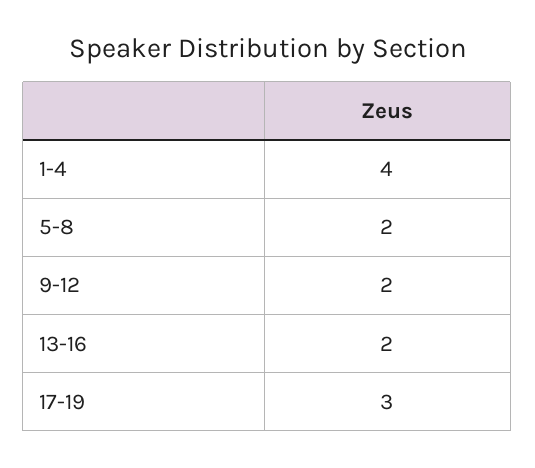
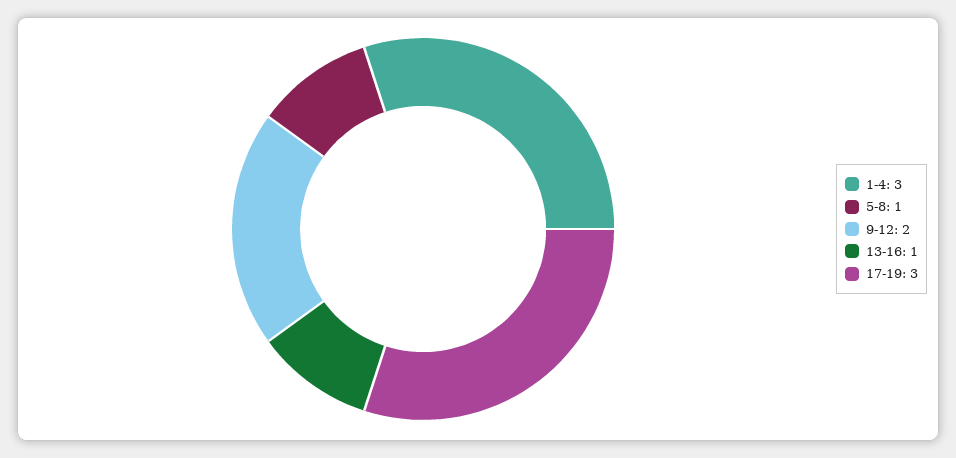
  {
-   "1-4": 4,
+   "1-4": 3,
-   "5-8": 2,
+   "5-8": 1,
    "9-12": 2,
-   "13-16": 2,
+   "13-16": 1,
    "17-19": 3
  }

